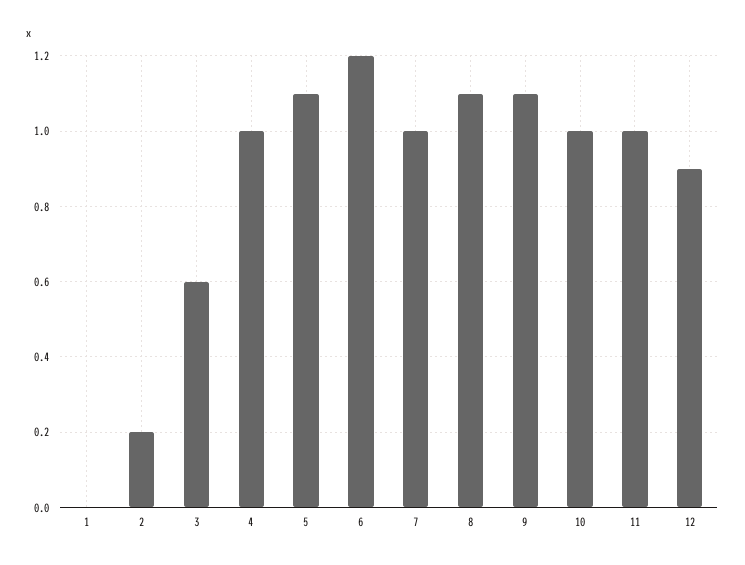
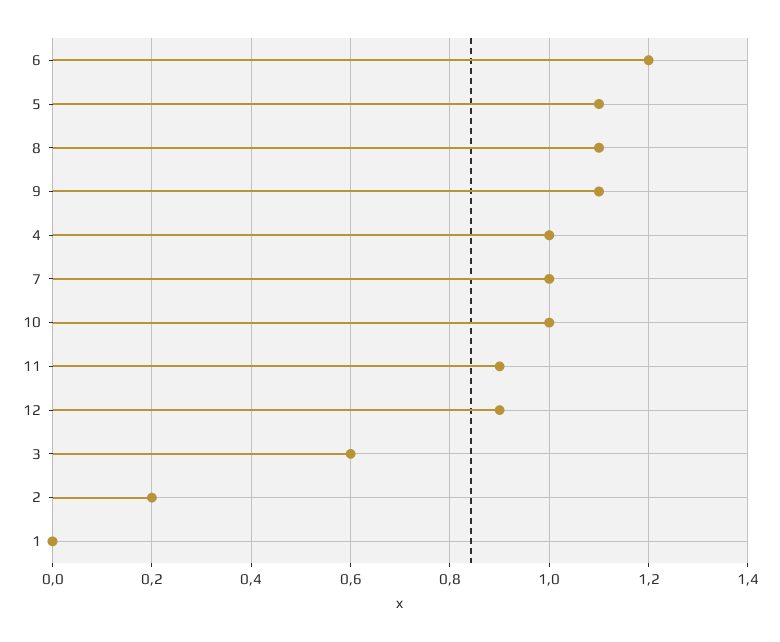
  {
    "1": 0,
    "2": 0.2,
    "3": 0.6,
    "4": 1,
    "5": 1.1,
    "6": 1.2,
    "7": 1,
    "8": 1.1,
    "9": 1.1,
    "10": 1,
-   "11": 1,
+   "11": 0.9,
    "12": 0.9
  }

